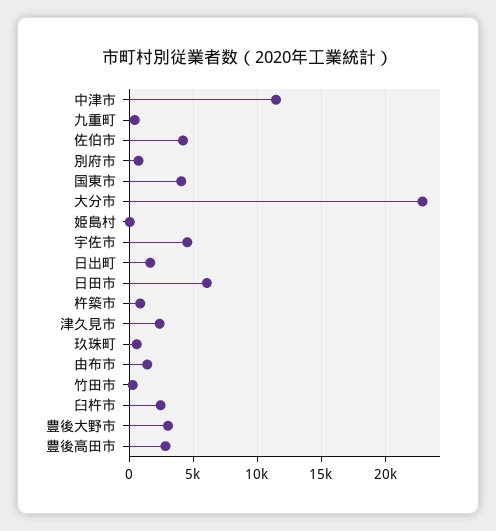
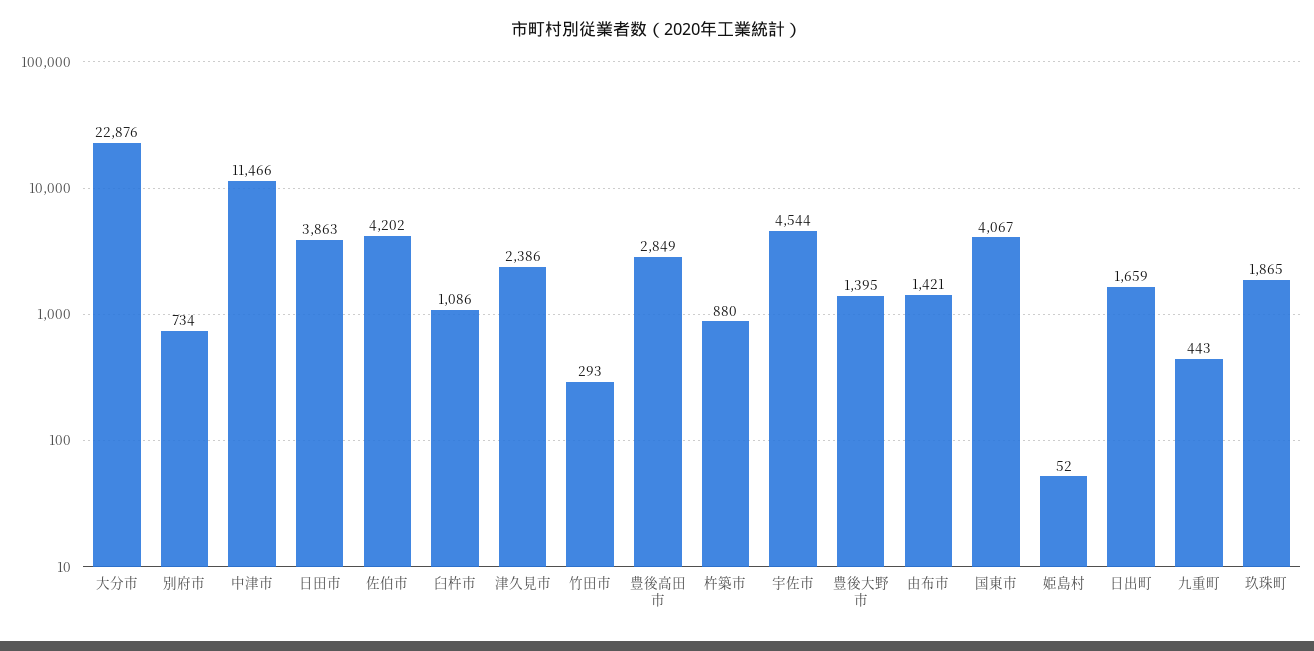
  {
    "中津市": 11466,
    "九重町": 443,
    "佐伯市": 4202,
    "別府市": 734,
    "国東市": 4067,
    "大分市": 22876,
    "姫島村": 52,
    "宇佐市": 4544,
    "日出町": 1659,
-   "日田市": 6000,
+   "日田市": 3863,
    "杵築市": 880,
    "津久見市": 2386,
-   "玖珠町": 500,
+   "玖珠町": 1865,
    "由布市": 1421,
    "竹田市": 293,
-   "臼杵市": 2500,
+   "臼杵市": 1086,
-   "豊後大野市": 3000,
+   "豊後大野市": 1395,
    "豊後高田市": 2849
  }

